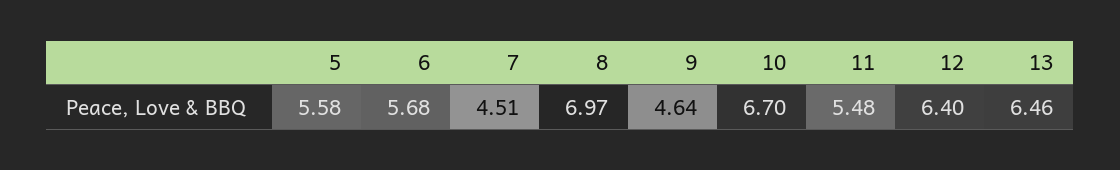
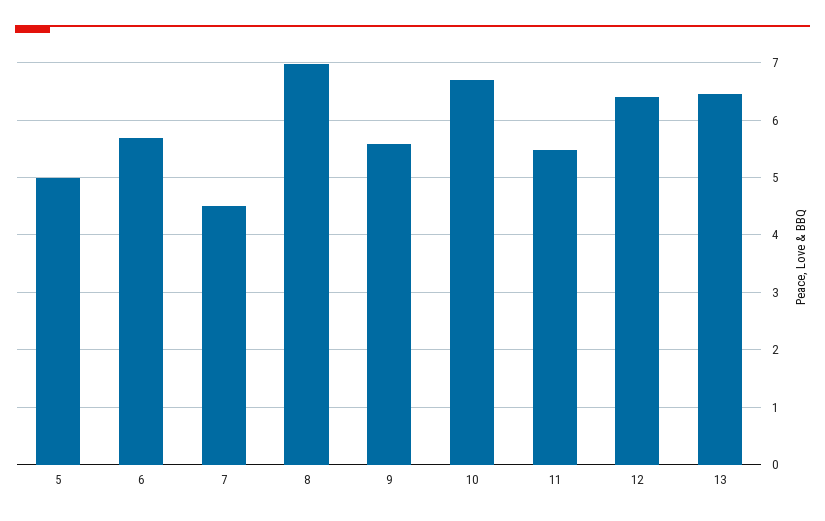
  {
-   "5": 5.58,
+   "5": 5,
    "6": 5.68,
    "7": 4.51,
    "8": 6.97,
-   "9": 4.64,
+   "9": 5.6,
    "10": 6.7,
    "11": 5.48,
    "12": 6.4,
    "13": 6.46
  }

